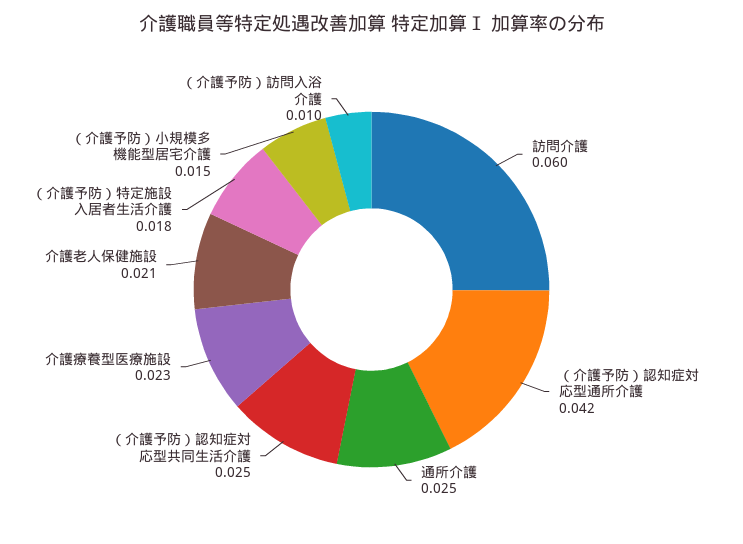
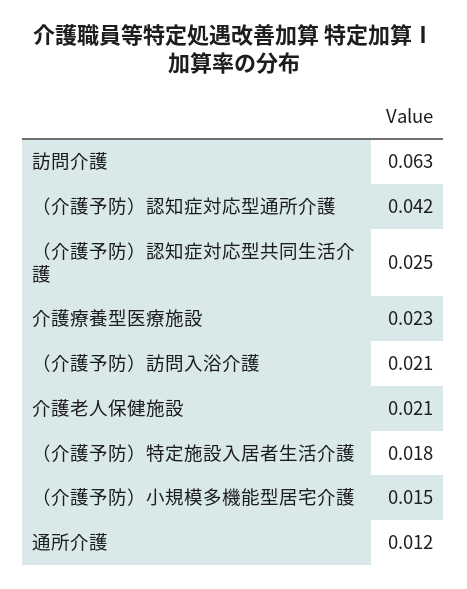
  {
-   "訪問介護": 0.06,
+   "訪問介護": 0.063,
    "（介護予防）認知症対応型通所介護": 0.042,
-   "通所介護": 0.025,
+   "通所介護": 0.012,
    "（介護予防）認知症対応型共同生活介護": 0.025,
    "介護療養型医療施設": 0.023,
    "介護老人保健施設": 0.021,
    "（介護予防）特定施設入居者生活介護": 0.018,
    "（介護予防）小規模多機能型居宅介護": 0.015,
-   "（介護予防）訪問入浴介護": 0.01
+   "（介護予防）訪問入浴介護": 0.021
  }

